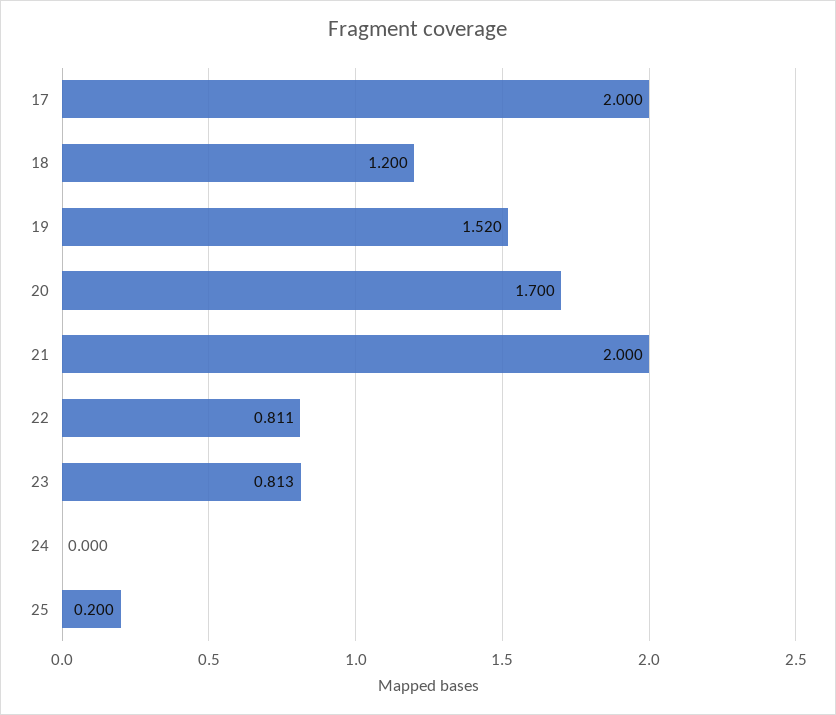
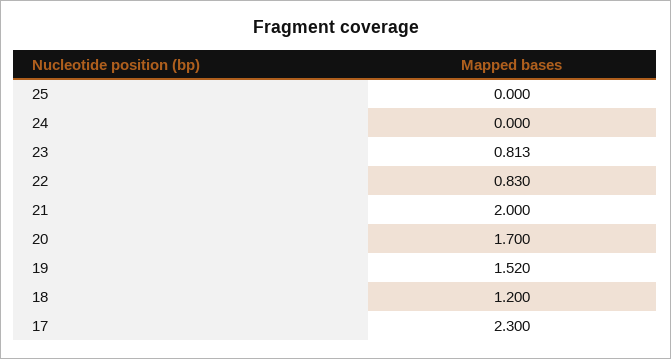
  {
-   "17": 2,
+   "17": 2.3,
    "18": 1.2,
    "19": 1.52,
    "20": 1.7,
    "21": 2,
-   "22": 0.811,
+   "22": 0.83,
    "23": 0.813,
    "24": 0,
-   "25": 0.2
+   "25": 0
  }

